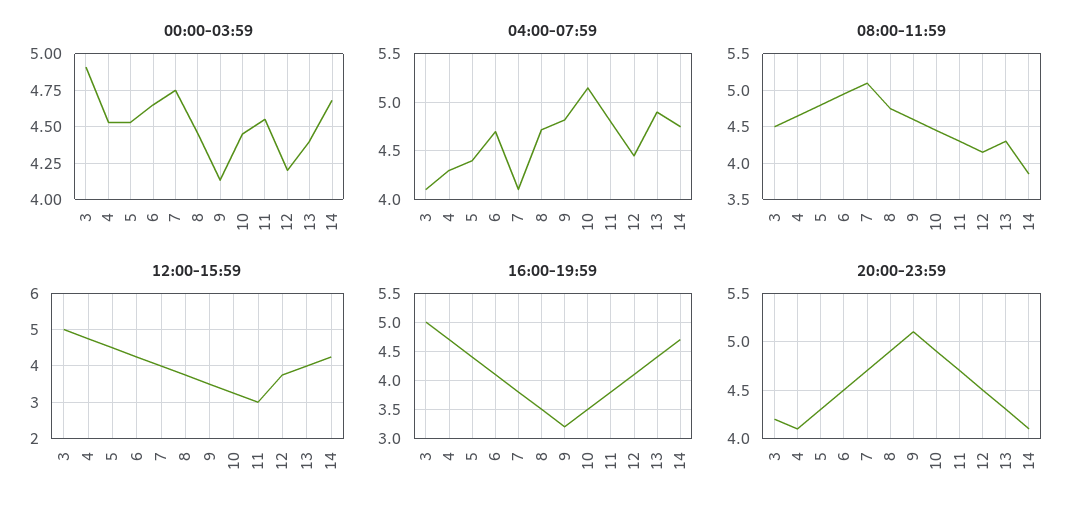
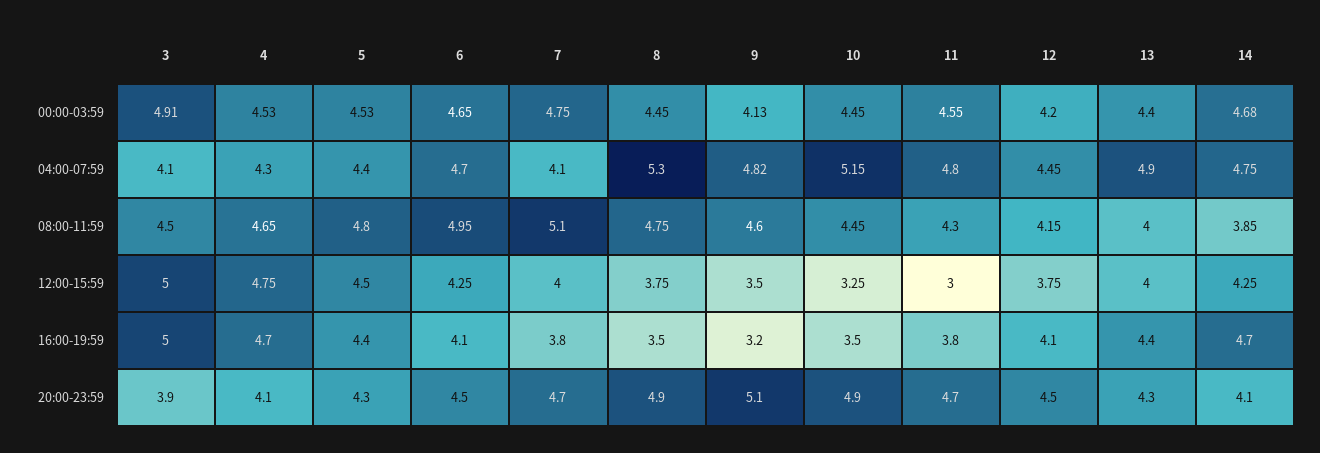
  {
    "00:00-03:59": {
      "3": 4.91,
      "4": 4.53,
      "5": 4.53,
      "6": 4.65,
      "7": 4.75,
      "8": 4.45,
      "9": 4.13,
      "10": 4.45,
      "11": 4.55,
      "12": 4.2,
      "13": 4.4,
      "14": 4.68
    },
    "04:00-07:59": {
      "3": 4.1,
      "4": 4.3,
      "5": 4.4,
      "6": 4.7,
      "7": 4.1,
-     "8": 4.7,
+     "8": 5.3,
      "9": 4.82,
      "10": 5.15,
      "11": 4.8,
      "12": 4.45,
      "13": 4.9,
      "14": 4.75
    },
    "08:00-11:59": {
      "3": 4.5,
      "4": 4.65,
      "5": 4.8,
      "6": 4.95,
      "7": 5.1,
      "8": 4.75,
      "9": 4.6,
      "10": 4.45,
      "11": 4.3,
      "12": 4.15,
-     "13": 4.3,
+     "13": 4,
      "14": 3.85
    },
    "12:00-15:59": {
      "3": 5,
      "4": 4.75,
      "5": 4.5,
      "6": 4.25,
      "7": 4,
      "8": 3.75,
      "9": 3.5,
      "10": 3.25,
      "11": 3,
      "12": 3.75,
      "13": 4,
      "14": 4.25
    },
    "16:00-19:59": {
      "3": 5,
      "4": 4.7,
      "5": 4.4,
      "6": 4.1,
      "7": 3.8,
      "8": 3.5,
      "9": 3.2,
      "10": 3.5,
      "11": 3.8,
      "12": 4.1,
      "13": 4.4,
      "14": 4.7
    },
    "20:00-23:59": {
-     "3": 4.2,
+     "3": 3.9,
      "4": 4.1,
      "5": 4.3,
      "6": 4.5,
      "7": 4.7,
      "8": 4.9,
      "9": 5.1,
      "10": 4.9,
      "11": 4.7,
      "12": 4.5,
      "13": 4.3,
      "14": 4.1
    }
  }

